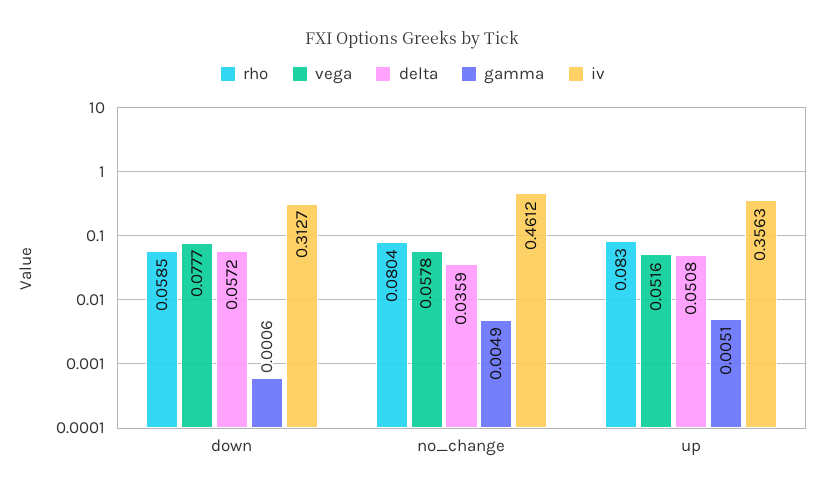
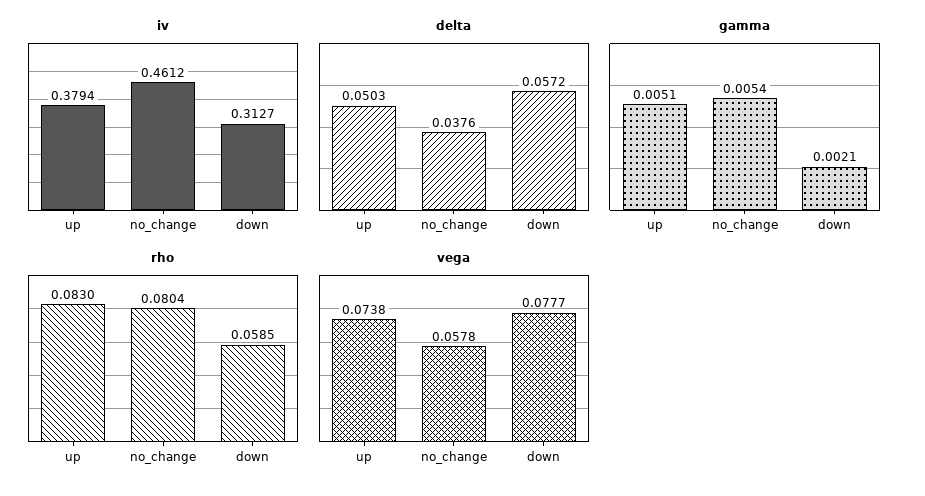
  {
    "rho": {
      "down": 0.0585,
      "no_change": 0.0804,
      "up": 0.083
    },
    "vega": {
      "down": 0.0777,
      "no_change": 0.0578,
-     "up": 0.0516
+     "up": 0.0738
    },
    "delta": {
      "down": 0.0572,
-     "no_change": 0.0359,
+     "no_change": 0.0376,
-     "up": 0.0508
+     "up": 0.0503
    },
    "gamma": {
-     "down": 0.0006,
+     "down": 0.0021,
-     "no_change": 0.0049,
+     "no_change": 0.0054,
      "up": 0.0051
    },
    "iv": {
      "down": 0.3127,
      "no_change": 0.4612,
-     "up": 0.3563
+     "up": 0.3794
    }
  }

